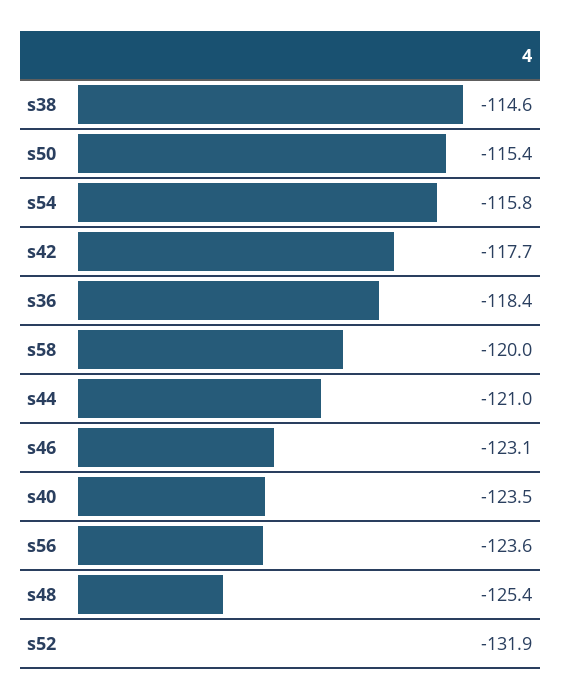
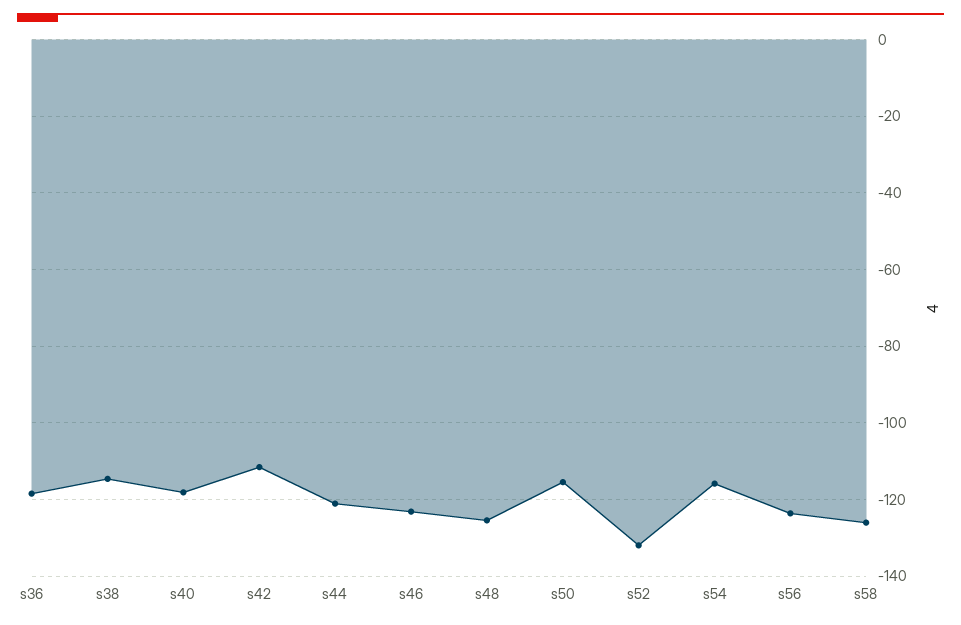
  {
    "s38": -114.6,
    "s50": -115.4,
    "s54": -115.8,
-   "s42": -117.7,
+   "s42": -112,
    "s36": -118.4,
-   "s58": -120,
+   "s58": -126,
    "s44": -121,
    "s46": -123.1,
-   "s40": -123.5,
+   "s40": -118,
    "s56": -123.6,
    "s48": -125.4,
    "s52": -131.9
  }

